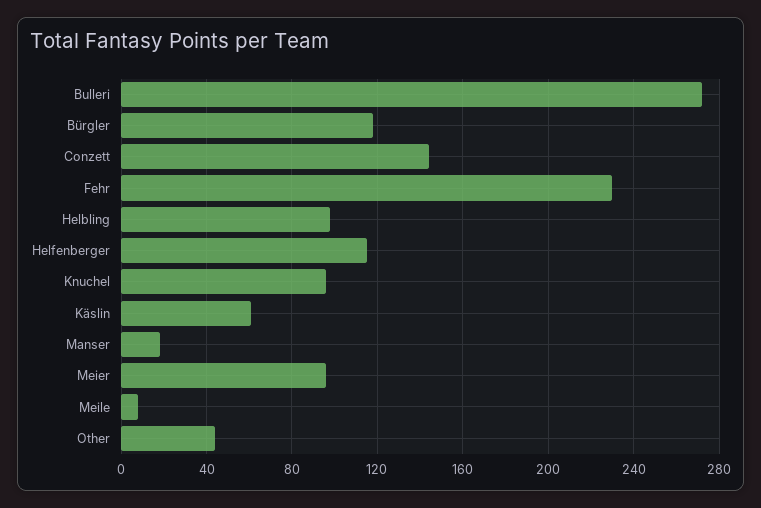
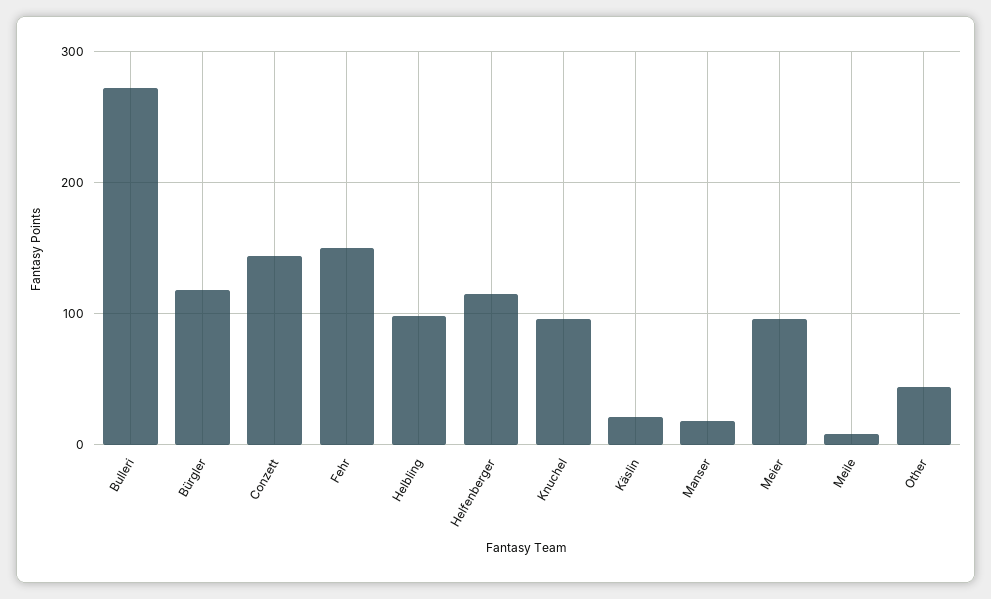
  {
    "Bulleri": 270,
    "Bürgler": 120,
    "Conzett": 145,
-   "Fehr": 230,
+   "Fehr": 150,
    "Helbling": 100,
    "Helfenberger": 115,
    "Knuchel": 95,
-   "Käslin": 60,
+   "Käslin": 20,
    "Manser": 20,
    "Meier": 95,
    "Meile": 10,
    "Other": 45
  }

